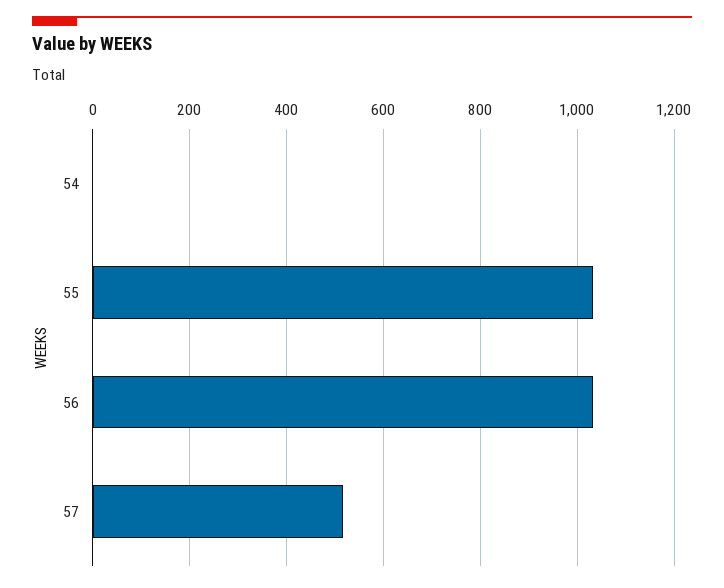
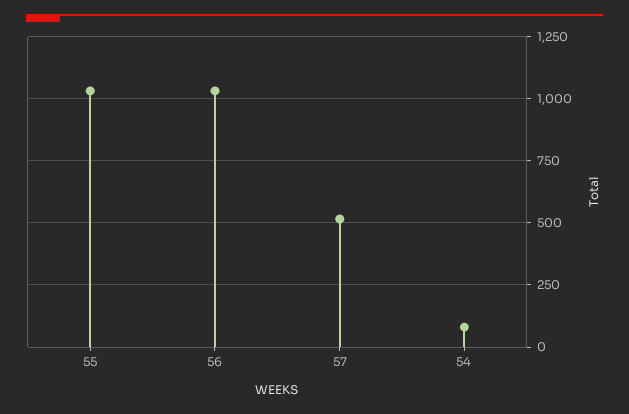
  {
-   "54": 0,
+   "54": 75,
    "55": 1040,
    "56": 1040,
    "57": 520
  }

